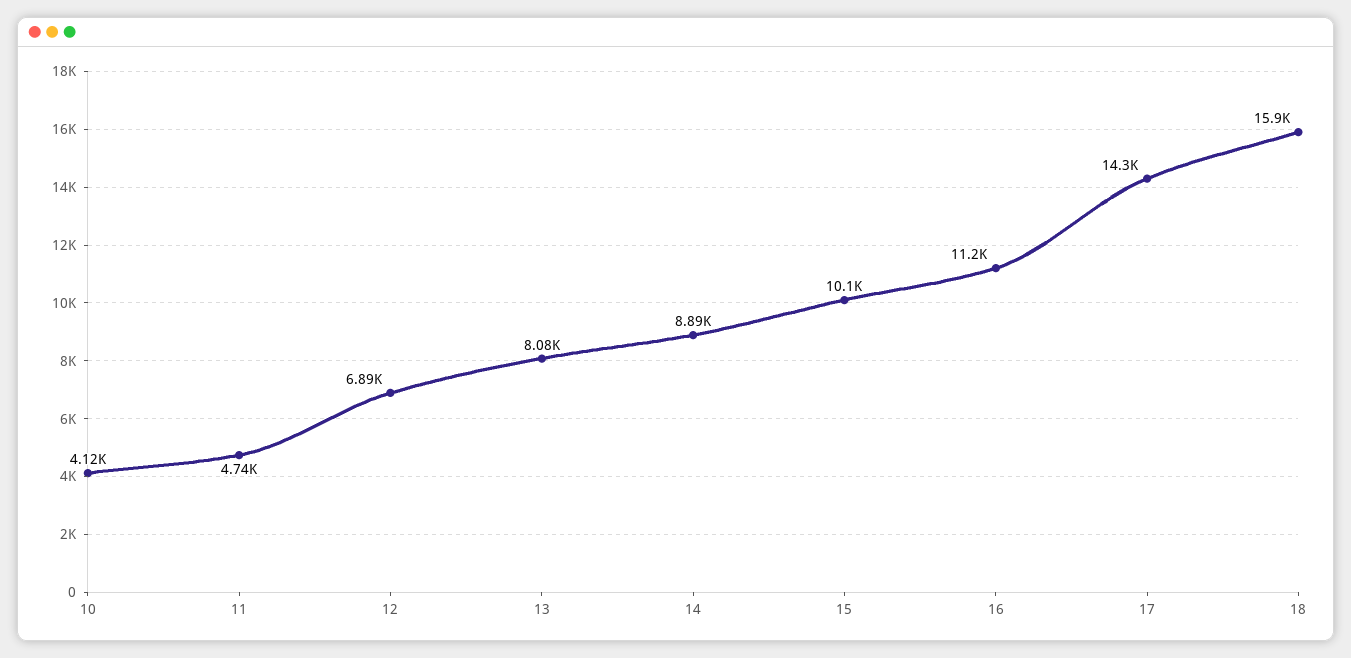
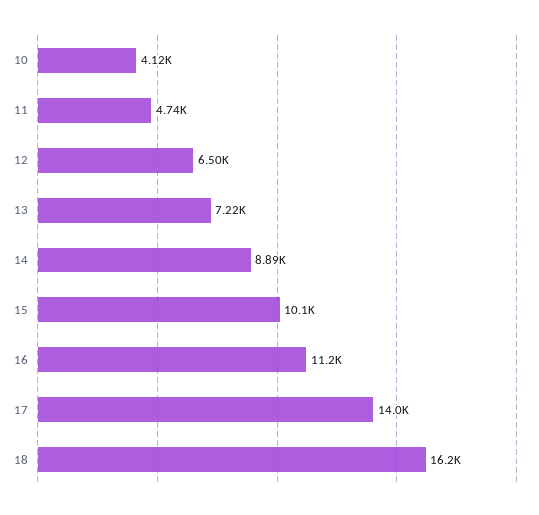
  {
    "10": 4120,
    "11": 4740,
-   "12": 6890,
+   "12": 6500,
-   "13": 8080,
+   "13": 7220,
    "14": 8890,
    "15": 10100,
    "16": 11200,
-   "17": 14300,
+   "17": 14000,
-   "18": 15900
+   "18": 16200
  }

